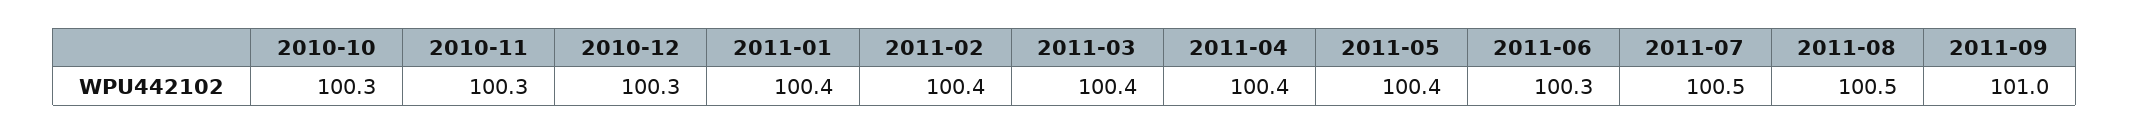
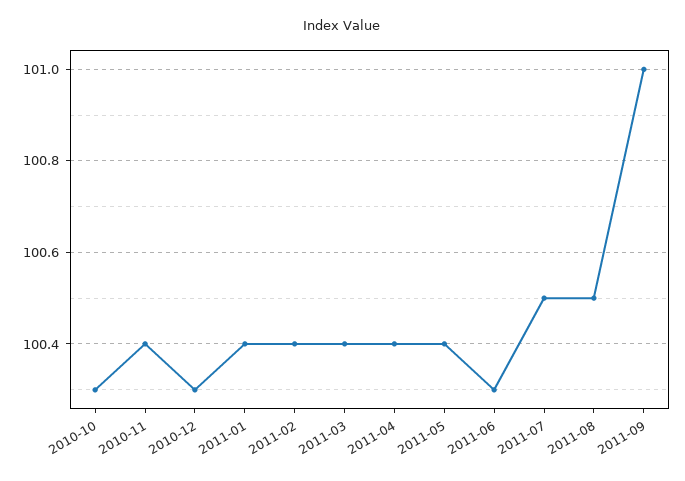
  {
    "2010-10": 100.3,
-   "2010-11": 100.3,
+   "2010-11": 100.4,
    "2010-12": 100.3,
    "2011-01": 100.4,
    "2011-02": 100.4,
    "2011-03": 100.4,
    "2011-04": 100.4,
    "2011-05": 100.4,
    "2011-06": 100.3,
    "2011-07": 100.5,
    "2011-08": 100.5,
    "2011-09": 101
  }

